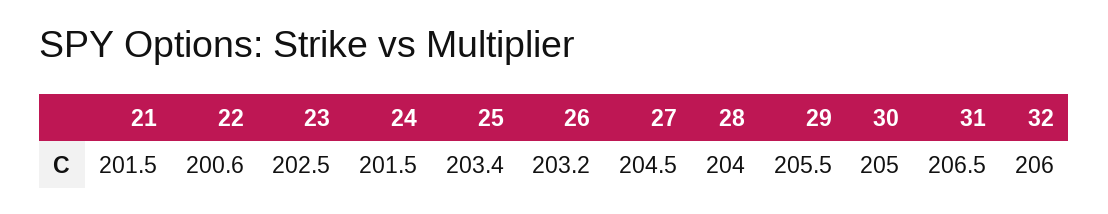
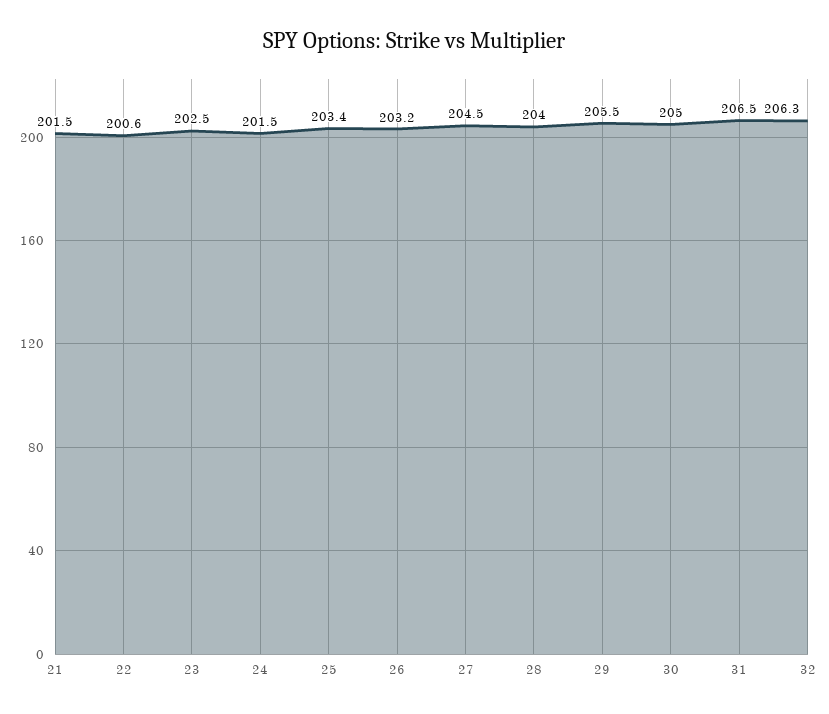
  {
    "21": 201.5,
    "22": 200.6,
    "23": 202.5,
    "24": 201.5,
    "25": 203.4,
    "26": 203.2,
    "27": 204.5,
    "28": 204,
    "29": 205.5,
    "30": 205,
    "31": 206.5,
-   "32": 206
+   "32": 206.3
  }

